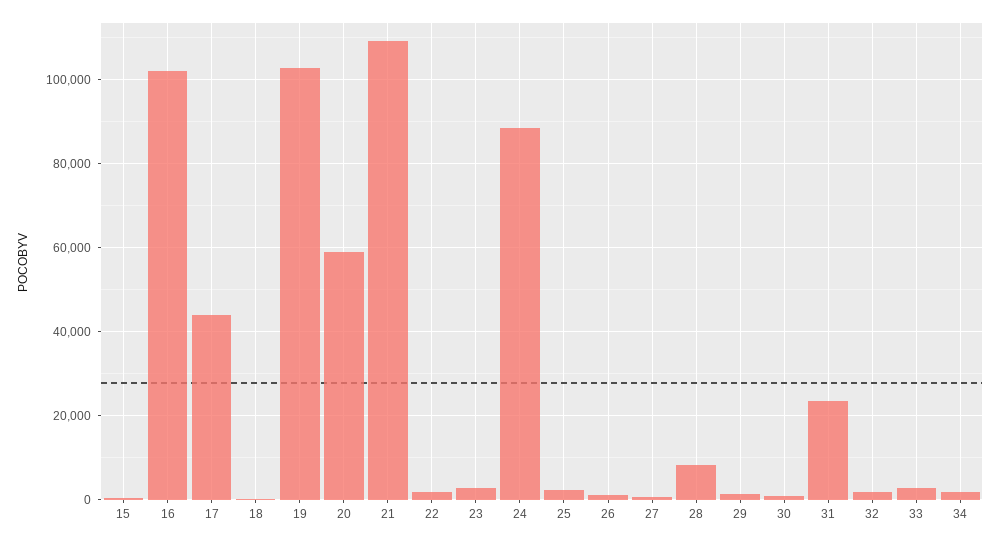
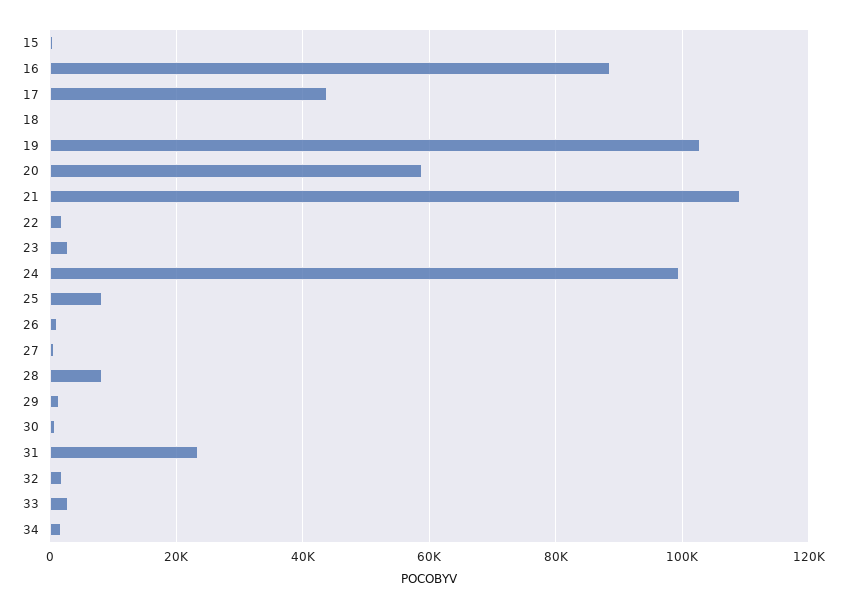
  {
    "15": 0,
-   "16": 102000,
+   "16": 88000,
    "17": 44000,
    "18": 0,
    "19": 102000,
    "20": 58000,
    "21": 110000,
    "22": 2000,
    "23": 2000,
-   "24": 88000,
+   "24": 100000,
-   "25": 2000,
+   "25": 8000,
    "26": 2000,
    "27": 0,
    "28": 8000,
    "29": 2000,
    "30": 0,
    "31": 24000,
    "32": 2000,
    "33": 2000,
    "34": 2000
  }

